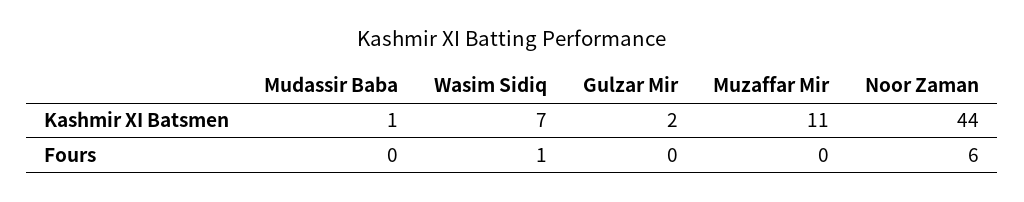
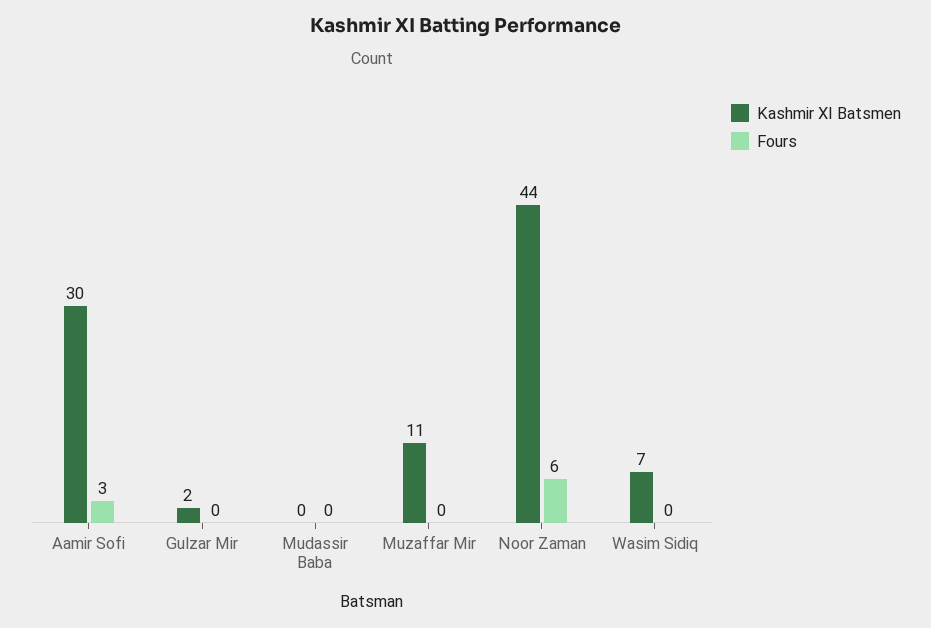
  {
    "Kashmir XI Batsmen": {
-     "Mudassir Baba": 1,
+     "Mudassir Baba": 0,
      "Wasim Sidiq": 7,
      "Gulzar Mir": 2,
      "Muzaffar Mir": 11,
-     "Noor Zaman": 44
+     "Noor Zaman": 44,
+     "Aamir Sofi": 30
    },
    "Fours": {
      "Mudassir Baba": 0,
-     "Wasim Sidiq": 1,
+     "Wasim Sidiq": 0,
      "Gulzar Mir": 0,
      "Muzaffar Mir": 0,
-     "Noor Zaman": 6
+     "Noor Zaman": 6,
+     "Aamir Sofi": 3
    }
  }

